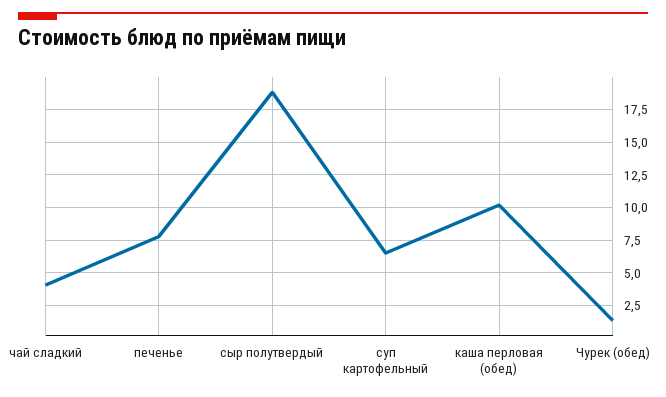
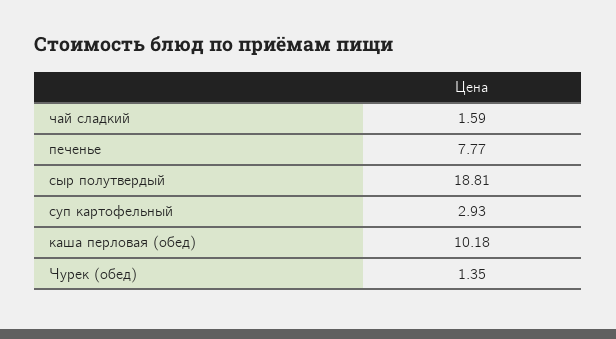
  {
-   "чай сладкий": 4,
+   "чай сладкий": 1.59,
    "печенье": 7.77,
    "сыр полутвердый": 18.81,
-   "суп картофельный": 6.5,
+   "суп картофельный": 2.93,
    "каша перловая (обед)": 10.18,
    "Чурек (обед)": 1.35
  }

